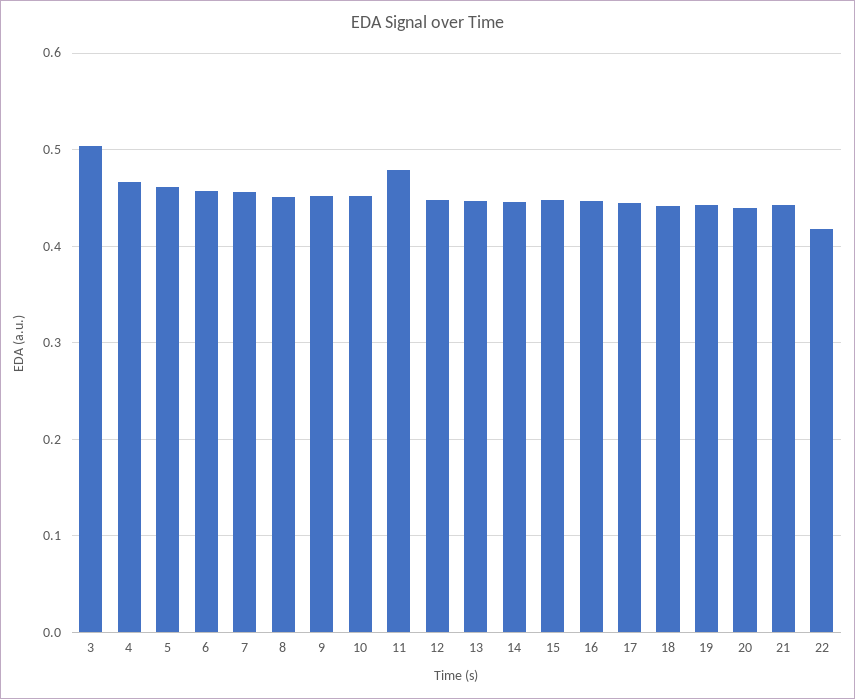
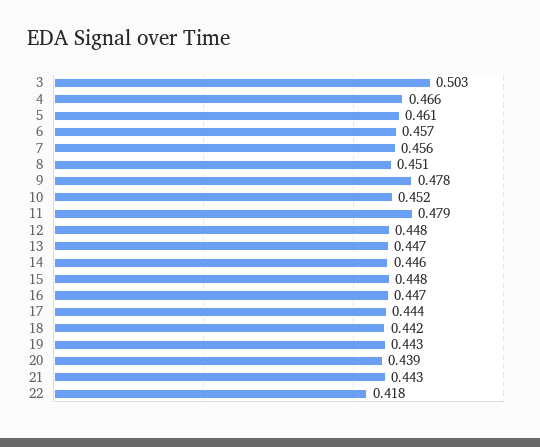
  {
    "3": 0.503,
    "4": 0.466,
    "5": 0.461,
    "6": 0.457,
    "7": 0.456,
    "8": 0.451,
-   "9": 0.45,
+   "9": 0.478,
    "10": 0.452,
    "11": 0.479,
    "12": 0.448,
    "13": 0.447,
    "14": 0.446,
    "15": 0.448,
    "16": 0.447,
    "17": 0.444,
    "18": 0.442,
    "19": 0.443,
    "20": 0.439,
    "21": 0.443,
    "22": 0.418
  }

